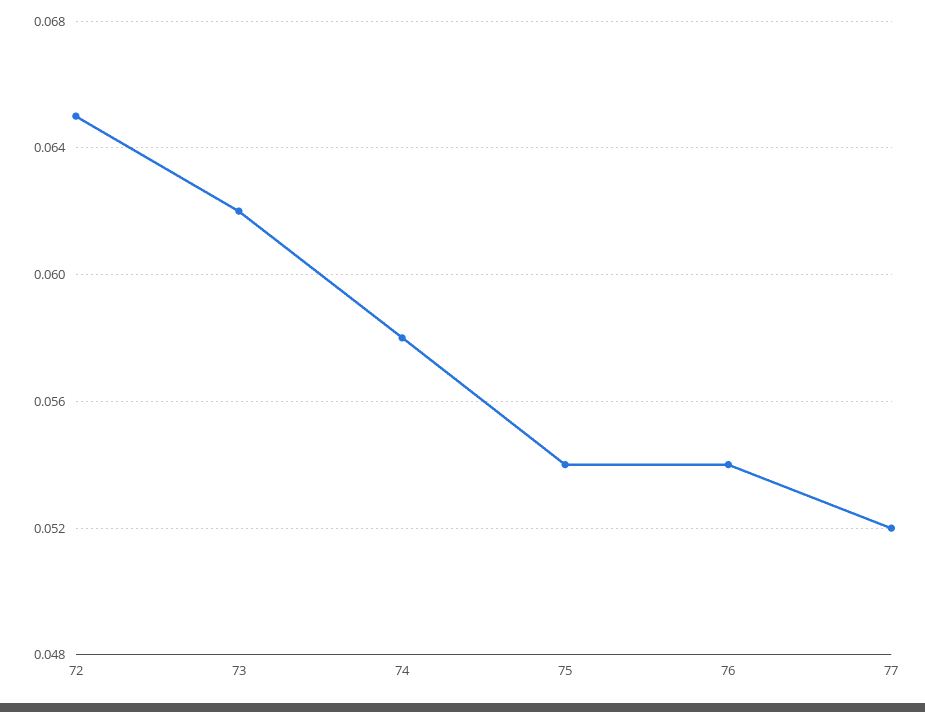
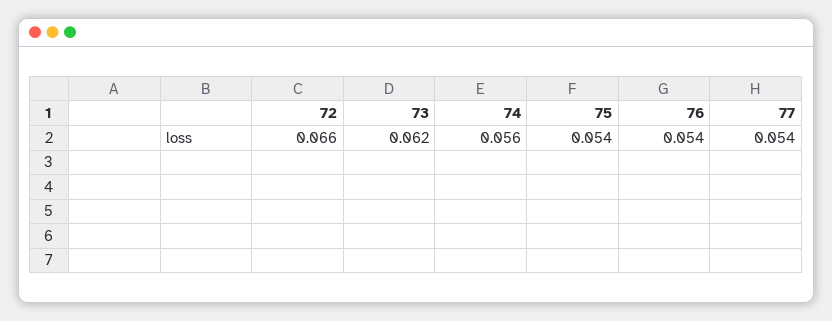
  {
-   "72": 0.065,
+   "72": 0.066,
    "73": 0.062,
-   "74": 0.058,
+   "74": 0.056,
    "75": 0.054,
    "76": 0.054,
-   "77": 0.052
+   "77": 0.054
  }

